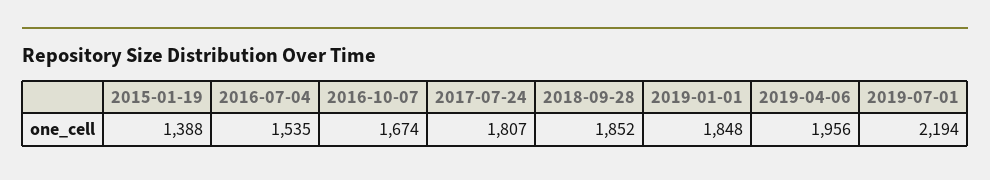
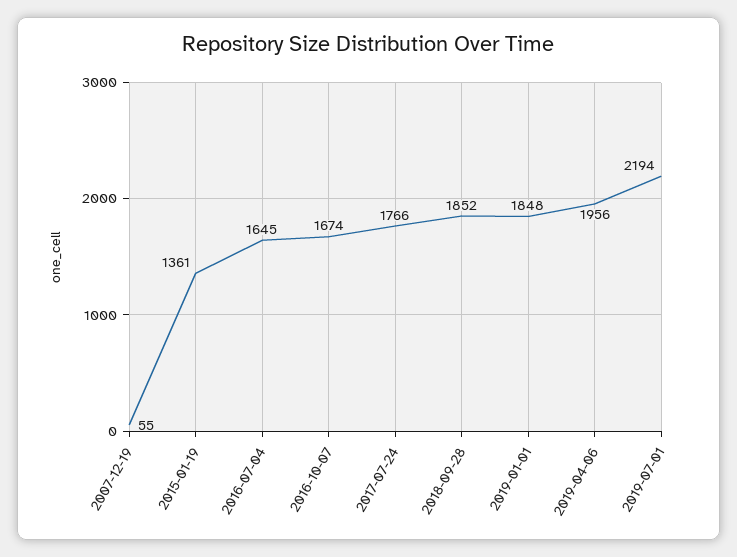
  {
-   "2015-01-19": 1388,
+   "2015-01-19": 1361,
-   "2016-07-04": 1535,
+   "2016-07-04": 1645,
    "2016-10-07": 1674,
-   "2017-07-24": 1807,
+   "2017-07-24": 1766,
    "2018-09-28": 1852,
    "2019-01-01": 1848,
    "2019-04-06": 1956,
-   "2019-07-01": 2194
+   "2019-07-01": 2194,
+   "2007-12-19": 55
  }

